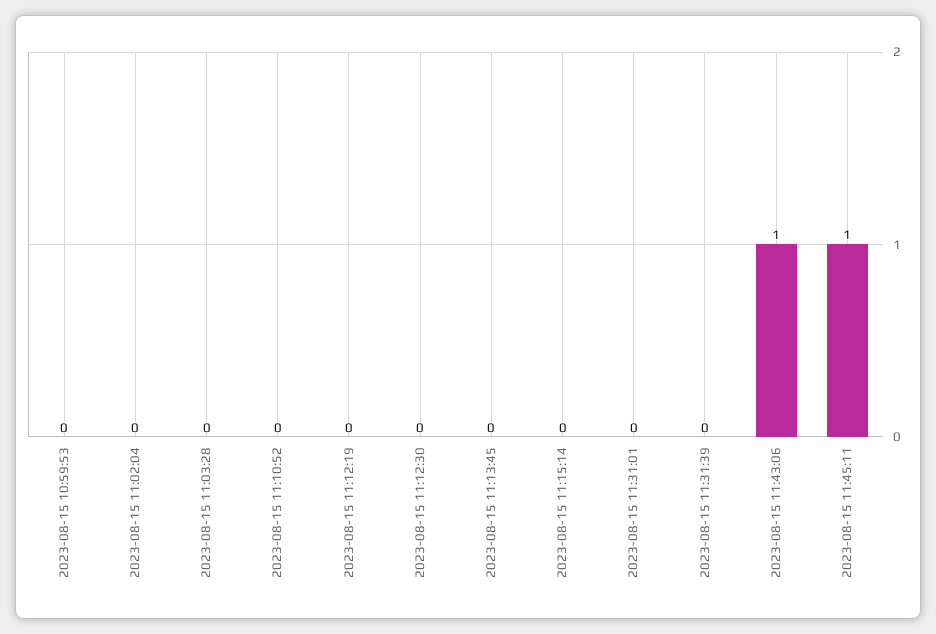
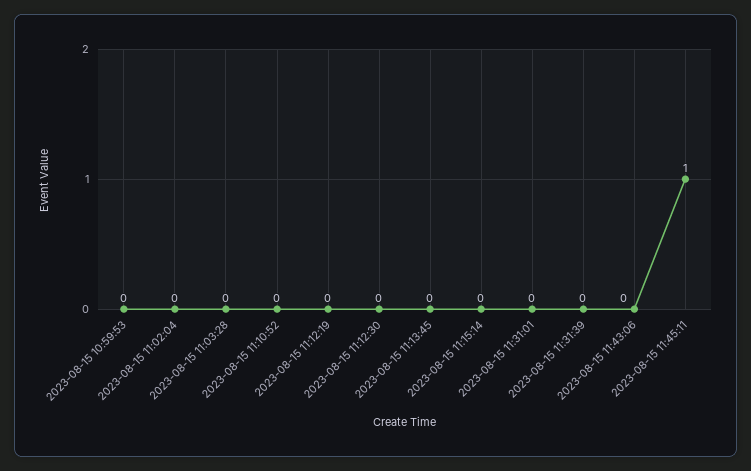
  {
    "2023-08-15 10:59:53": 0,
    "2023-08-15 11:02:04": 0,
    "2023-08-15 11:03:28": 0,
    "2023-08-15 11:10:52": 0,
    "2023-08-15 11:12:19": 0,
    "2023-08-15 11:12:30": 0,
    "2023-08-15 11:13:45": 0,
    "2023-08-15 11:15:14": 0,
    "2023-08-15 11:31:01": 0,
    "2023-08-15 11:31:39": 0,
-   "2023-08-15 11:43:06": 1,
+   "2023-08-15 11:43:06": 0,
    "2023-08-15 11:45:11": 1
  }

